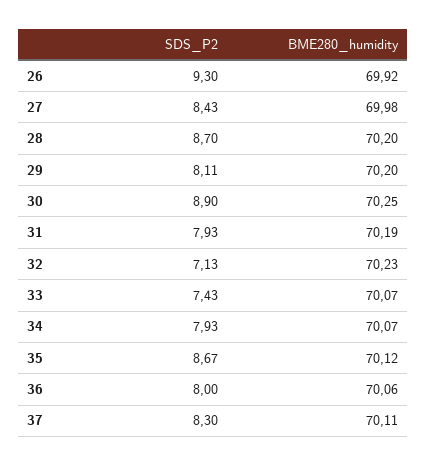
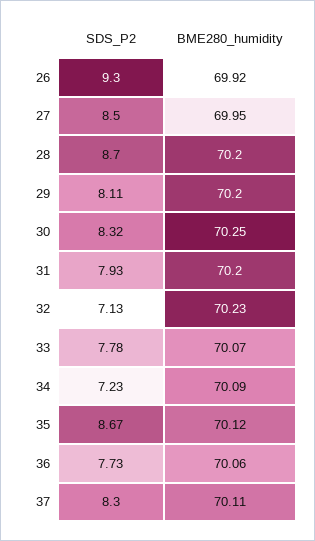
  {
    "SDS_P2": {
      "26": 9.3,
-     "27": 8.43,
+     "27": 8.5,
      "28": 8.7,
      "29": 8.11,
-     "30": 8.9,
+     "30": 8.32,
      "31": 7.93,
      "32": 7.13,
-     "33": 7.43,
+     "33": 7.78,
-     "34": 7.93,
+     "34": 7.23,
      "35": 8.67,
-     "36": 8,
+     "36": 7.73,
      "37": 8.3
    },
    "BME280_humidity": {
      "26": 69.92,
-     "27": 69.98,
+     "27": 69.95,
      "28": 70.2,
      "29": 70.2,
      "30": 70.25,
-     "31": 70.19,
+     "31": 70.2,
      "32": 70.23,
      "33": 70.07,
-     "34": 70.07,
+     "34": 70.09,
      "35": 70.12,
      "36": 70.06,
      "37": 70.11
    }
  }

